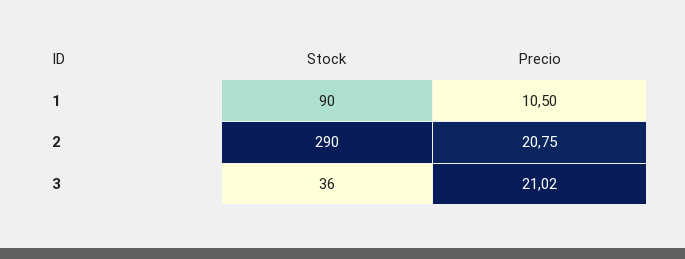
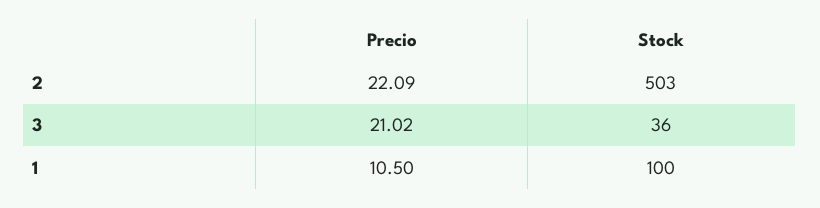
  {
    "Stock": {
-     "1": 90,
+     "1": 100,
-     "2": 290,
+     "2": 503,
      "3": 36
    },
    "Precio": {
      "1": 10.5,
-     "2": 20.75,
+     "2": 22.09,
      "3": 21.02
    }
  }

